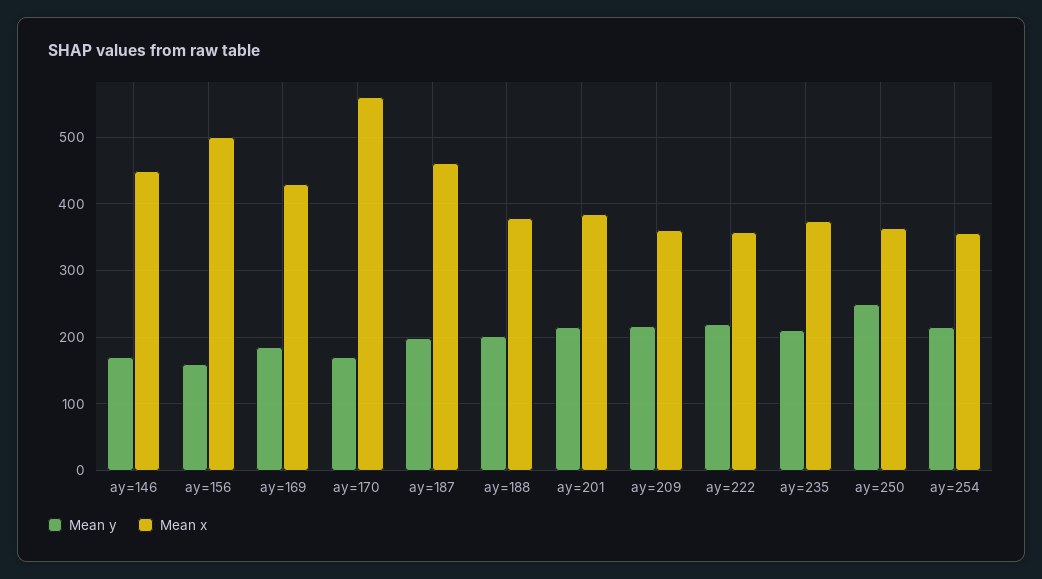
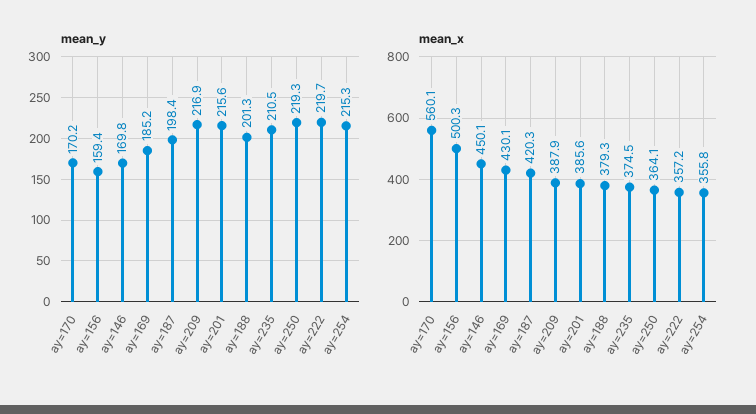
  {
    "Mean y": {
      "ay=146": 169.8,
      "ay=156": 159.4,
      "ay=169": 185.2,
      "ay=170": 170.2,
      "ay=187": 198.4,
      "ay=188": 201.3,
      "ay=201": 215.6,
      "ay=209": 216.9,
      "ay=222": 219.7,
      "ay=235": 210.5,
-     "ay=250": 250,
+     "ay=250": 219.3,
      "ay=254": 215.3
    },
    "Mean x": {
      "ay=146": 450.1,
      "ay=156": 500.3,
      "ay=169": 430.1,
      "ay=170": 560.1,
-     "ay=187": 460,
+     "ay=187": 420.3,
      "ay=188": 379.3,
      "ay=201": 385.6,
-     "ay=209": 360,
+     "ay=209": 387.9,
      "ay=222": 357.2,
      "ay=235": 374.5,
      "ay=250": 364.1,
      "ay=254": 355.8
    }
  }

